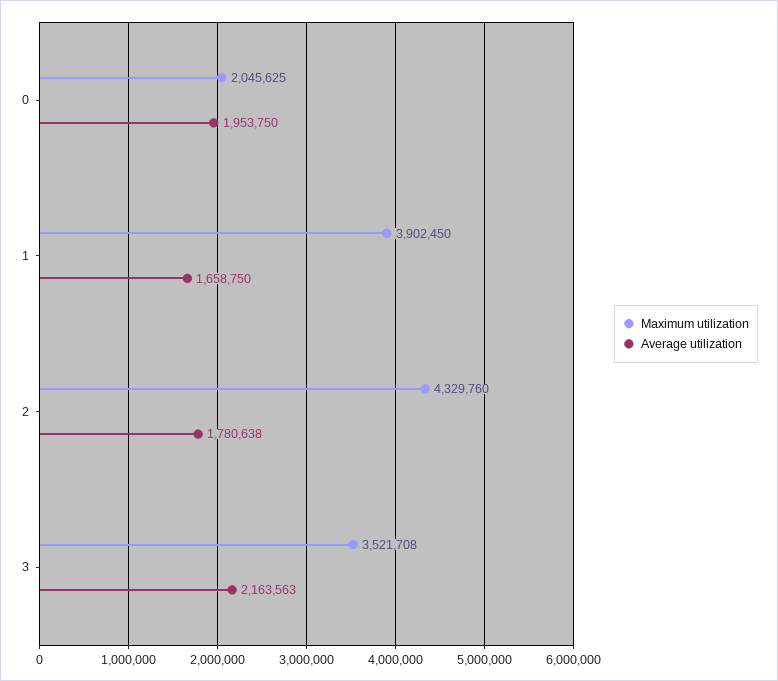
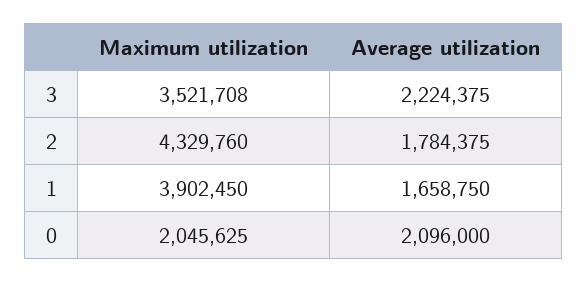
  {
    "Maximum utilization": {
      "0": 2045625,
      "1": 3902450,
      "2": 4329760,
      "3": 3521708
    },
    "Average utilization": {
-     "0": 1953750,
+     "0": 2096000,
      "1": 1658750,
-     "2": 1780638,
+     "2": 1784375,
-     "3": 2163563
+     "3": 2224375
    }
  }

